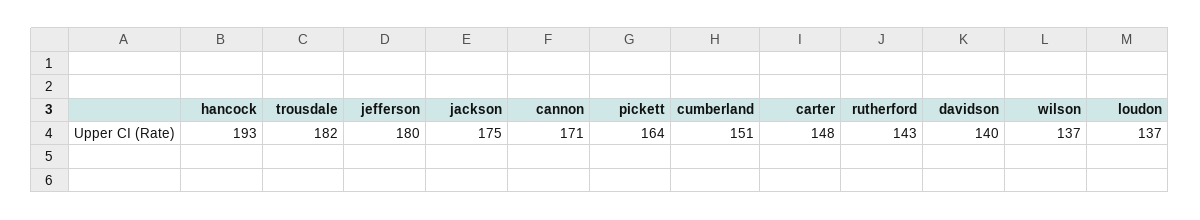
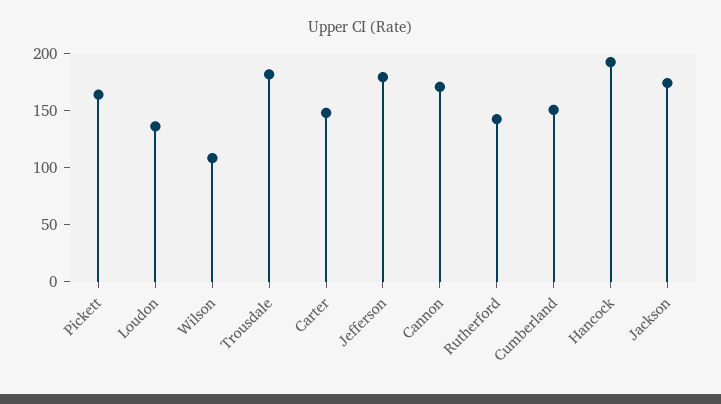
  {
    "hancock": 193,
    "trousdale": 182,
    "jefferson": 180,
    "jackson": 175,
    "cannon": 171,
    "pickett": 164,
    "cumberland": 151,
    "carter": 148,
    "rutherford": 143,
-   "davidson": 140,
-   "wilson": 137,
+   "wilson": 110,
    "loudon": 137
  }

